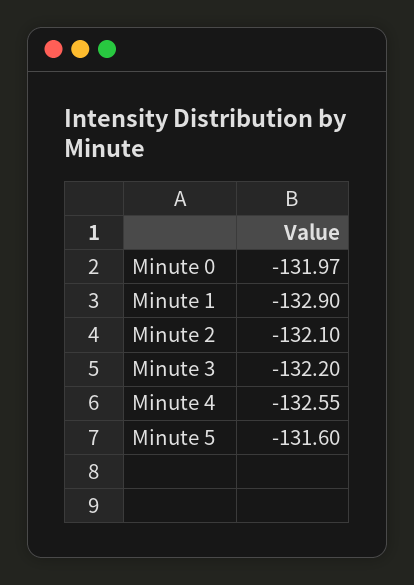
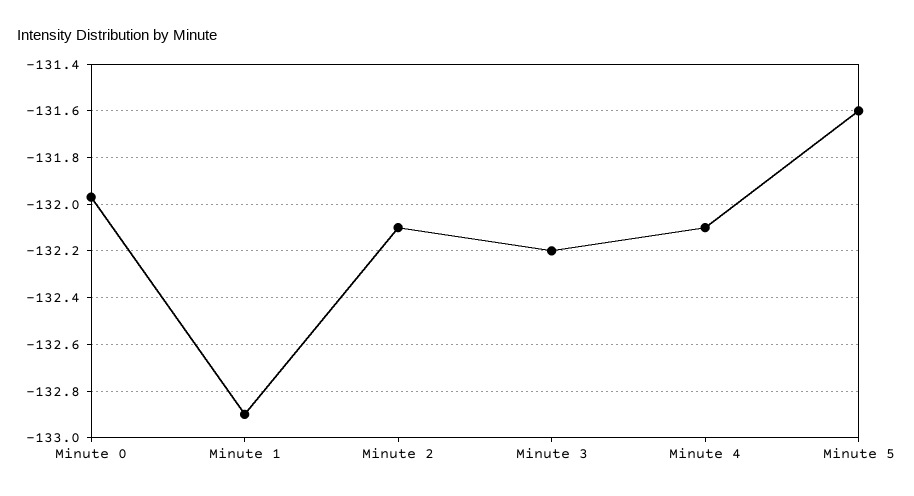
  {
    "Minute 0": -131.97,
    "Minute 1": -132.9,
    "Minute 2": -132.1,
    "Minute 3": -132.2,
-   "Minute 4": -132.55,
+   "Minute 4": -132.1,
    "Minute 5": -131.6
  }

